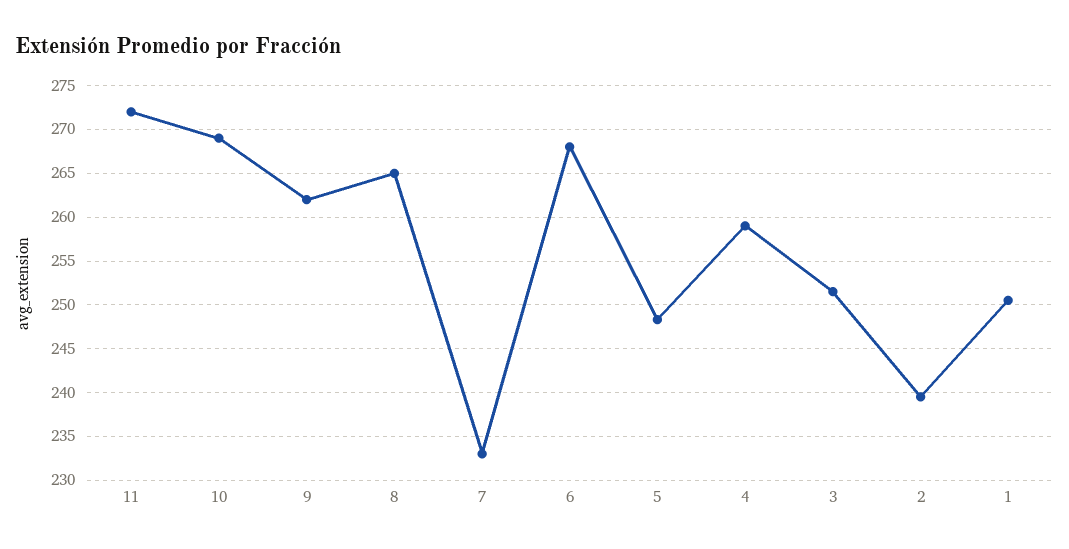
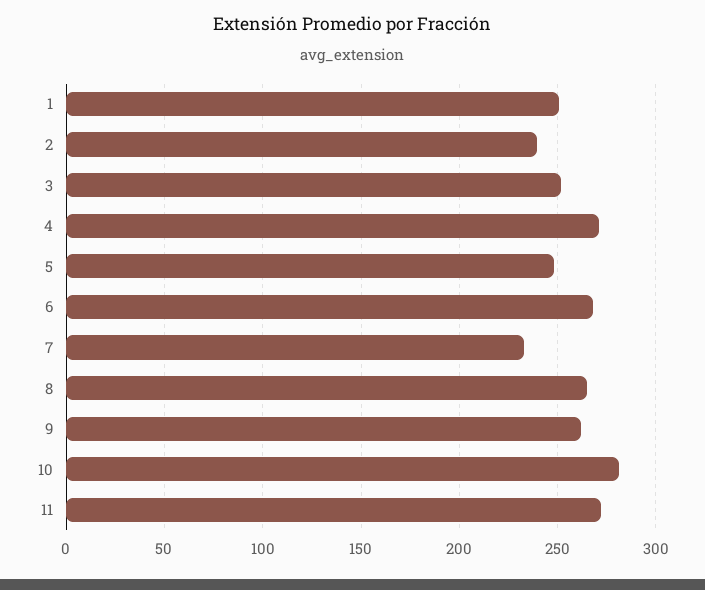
  {
    "11": 272,
-   "10": 269,
+   "10": 280,
    "9": 262,
    "8": 265,
    "7": 233,
    "6": 268,
    "5": 248,
-   "4": 259,
+   "4": 270,
    "3": 252,
    "2": 240,
    "1": 251
  }

